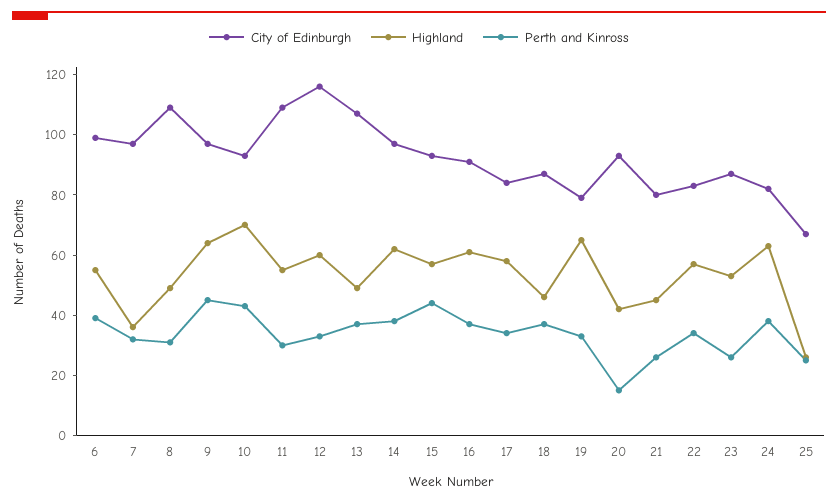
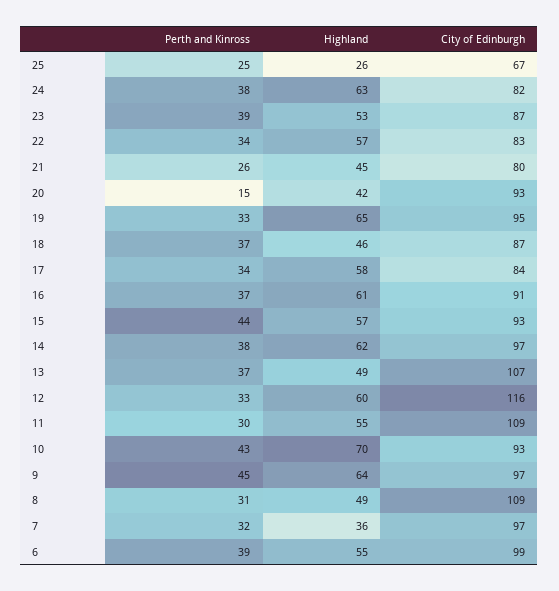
  {
    "City of Edinburgh": {
      "6": 99,
      "7": 97,
      "8": 109,
      "9": 97,
      "10": 93,
      "11": 109,
      "12": 116,
      "13": 107,
      "14": 97,
      "15": 93,
      "16": 91,
      "17": 84,
      "18": 87,
-     "19": 80,
+     "19": 95,
      "20": 93,
      "21": 80,
      "22": 83,
      "23": 87,
      "24": 82,
      "25": 67
    },
    "Highland": {
      "6": 55,
      "7": 36,
      "8": 49,
      "9": 64,
      "10": 70,
      "11": 55,
      "12": 60,
      "13": 49,
      "14": 62,
      "15": 57,
      "16": 61,
      "17": 58,
      "18": 46,
      "19": 65,
      "20": 42,
      "21": 45,
      "22": 57,
      "23": 53,
      "24": 63,
      "25": 26
    },
    "Perth and Kinross": {
      "6": 39,
      "7": 32,
      "8": 31,
      "9": 45,
      "10": 43,
      "11": 30,
      "12": 33,
      "13": 37,
      "14": 38,
      "15": 44,
      "16": 37,
      "17": 34,
      "18": 37,
      "19": 33,
      "20": 15,
      "21": 26,
      "22": 34,
-     "23": 25,
+     "23": 39,
      "24": 38,
      "25": 25
    }
  }

